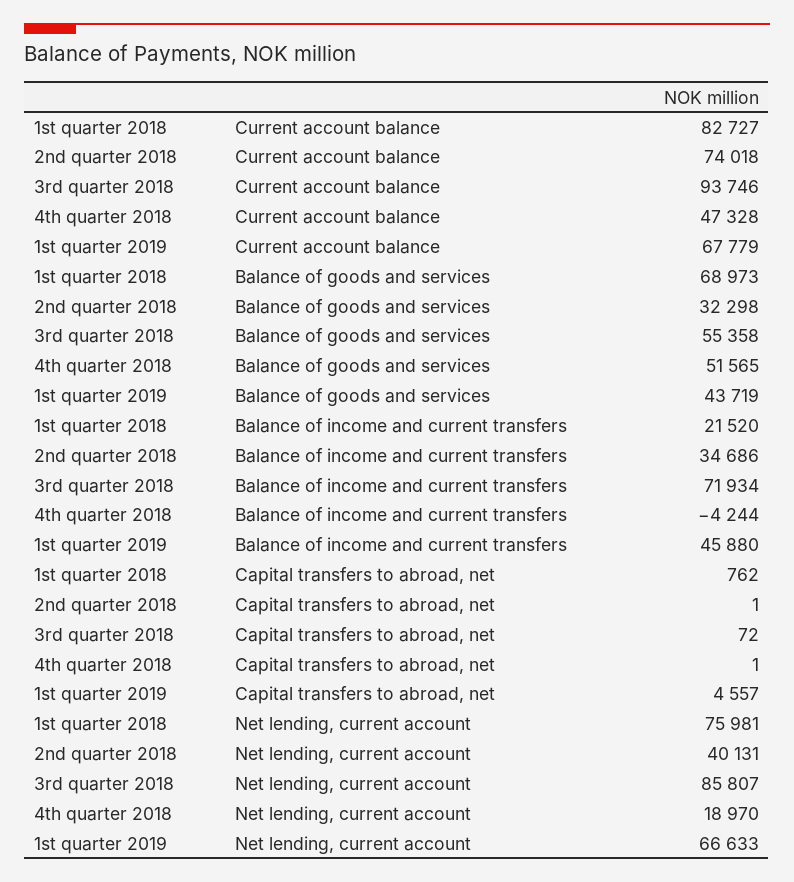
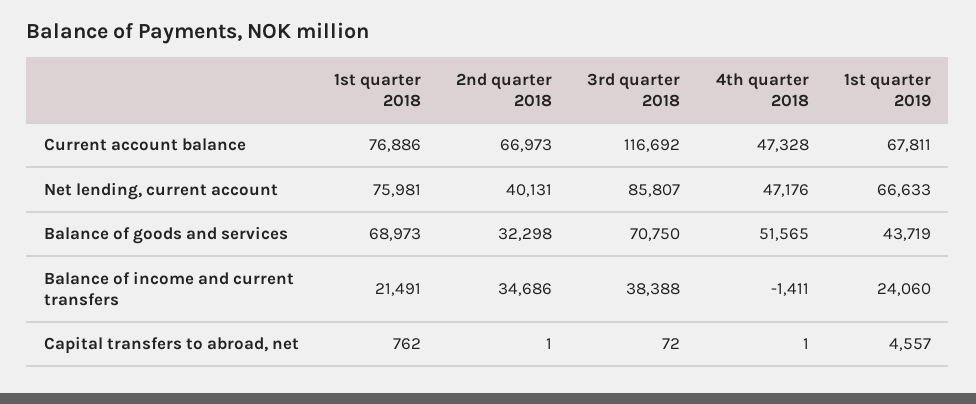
  {
    "1st quarter 2018": {
-     "Current account balance": 82727,
+     "Current account balance": 76886,
      "Balance of goods and services": 68973,
-     "Balance of income and current transfers": 21520,
+     "Balance of income and current transfers": 21491,
      "Capital transfers to abroad, net": 762,
      "Net lending, current account": 75981
    },
    "2nd quarter 2018": {
-     "Current account balance": 74018,
+     "Current account balance": 66973,
      "Balance of goods and services": 32298,
      "Balance of income and current transfers": 34686,
      "Capital transfers to abroad, net": 1,
      "Net lending, current account": 40131
    },
    "3rd quarter 2018": {
-     "Current account balance": 93746,
+     "Current account balance": 116692,
-     "Balance of goods and services": 55358,
+     "Balance of goods and services": 70750,
-     "Balance of income and current transfers": 71934,
+     "Balance of income and current transfers": 38388,
      "Capital transfers to abroad, net": 72,
      "Net lending, current account": 85807
    },
    "4th quarter 2018": {
      "Current account balance": 47328,
      "Balance of goods and services": 51565,
-     "Balance of income and current transfers": -4244,
+     "Balance of income and current transfers": -1411,
      "Capital transfers to abroad, net": 1,
-     "Net lending, current account": 18970
+     "Net lending, current account": 47176
    },
    "1st quarter 2019": {
-     "Current account balance": 67779,
+     "Current account balance": 67811,
      "Balance of goods and services": 43719,
-     "Balance of income and current transfers": 45880,
+     "Balance of income and current transfers": 24060,
      "Capital transfers to abroad, net": 4557,
      "Net lending, current account": 66633
    }
  }

